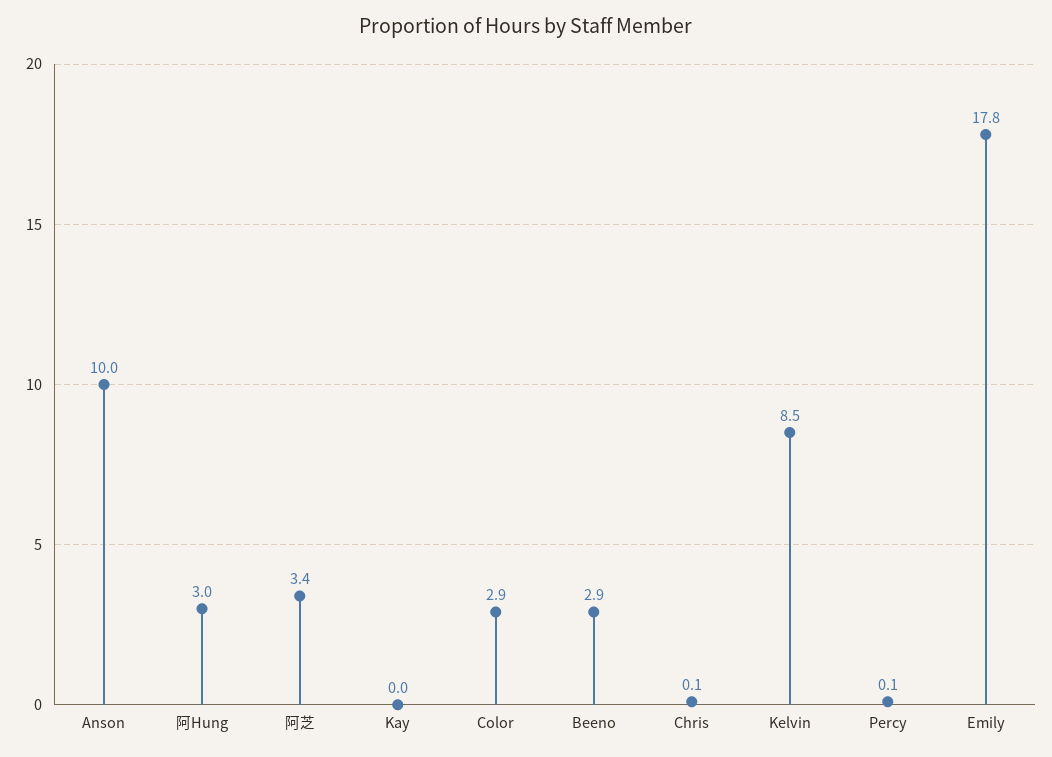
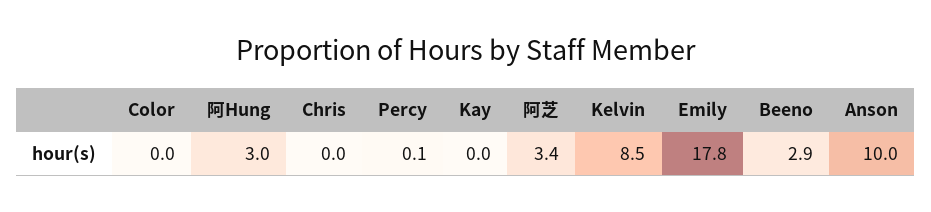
  {
    "Anson": 10,
    "阿Hung": 3,
    "阿芝": 3.4,
    "Kay": 0,
-   "Color": 2.9,
+   "Color": 0,
    "Beeno": 2.9,
-   "Chris": 0.1,
+   "Chris": 0,
    "Kelvin": 8.5,
    "Percy": 0.1,
    "Emily": 17.8
  }

